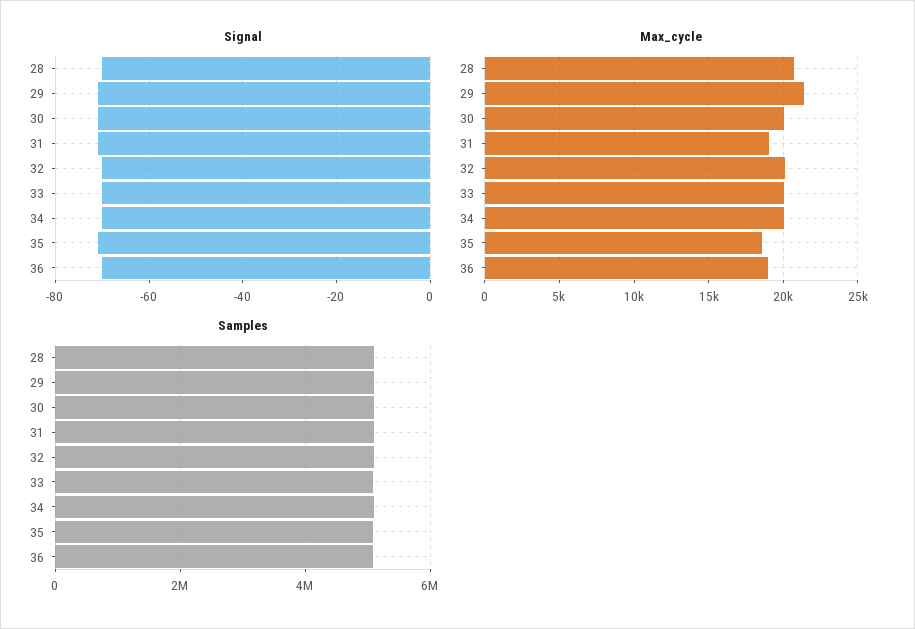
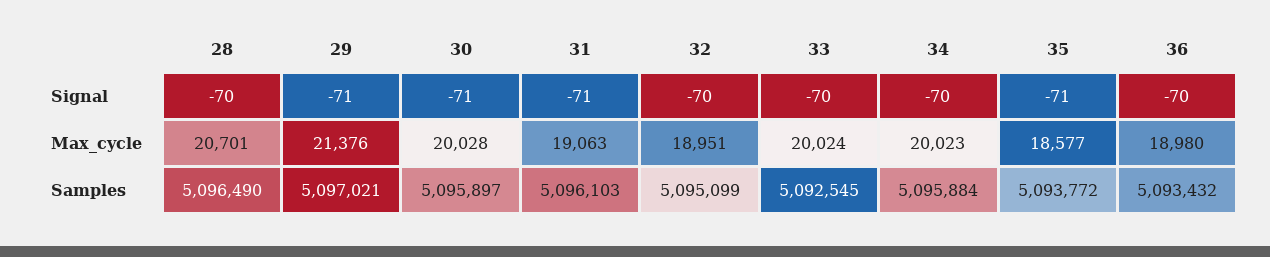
  {
    "Signal": {
      "28": -70,
      "29": -71,
      "30": -71,
      "31": -71,
      "32": -70,
      "33": -70,
      "34": -70,
      "35": -71,
      "36": -70
    },
    "Max_cycle": {
      "28": 20701,
      "29": 21376,
      "30": 20028,
      "31": 19063,
-     "32": 20000,
+     "32": 18951,
      "33": 20024,
      "34": 20023,
      "35": 18577,
      "36": 18980
    },
    "Samples": {
      "28": 5096490,
      "29": 5097021,
      "30": 5095897,
      "31": 5096103,
      "32": 5095099,
      "33": 5092545,
      "34": 5095884,
      "35": 5093772,
      "36": 5093432
    }
  }

